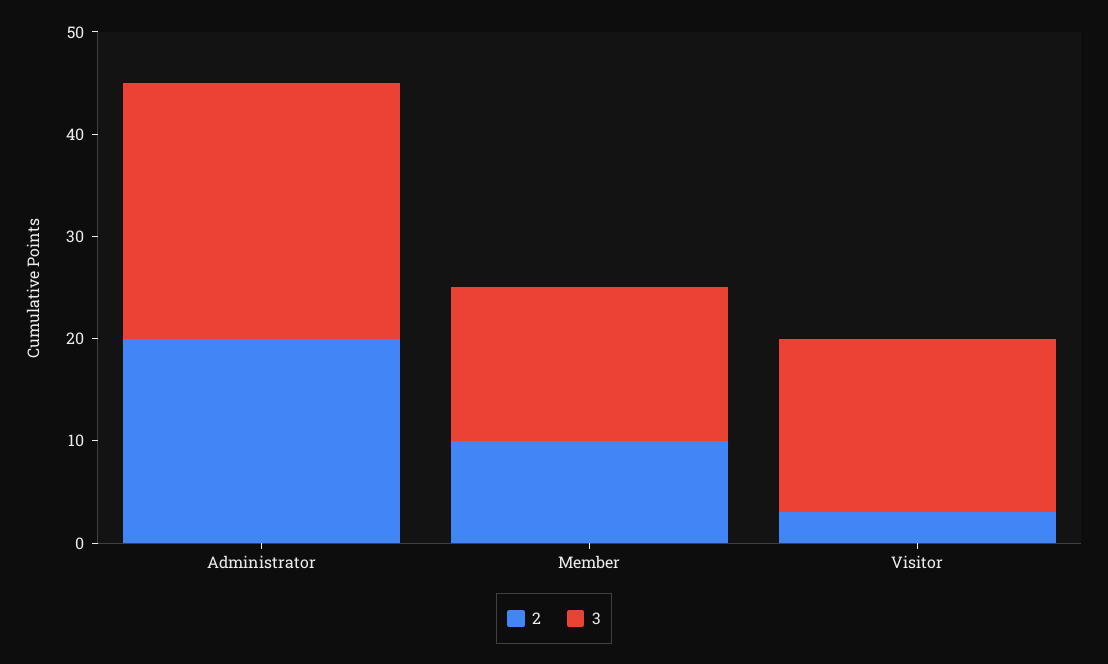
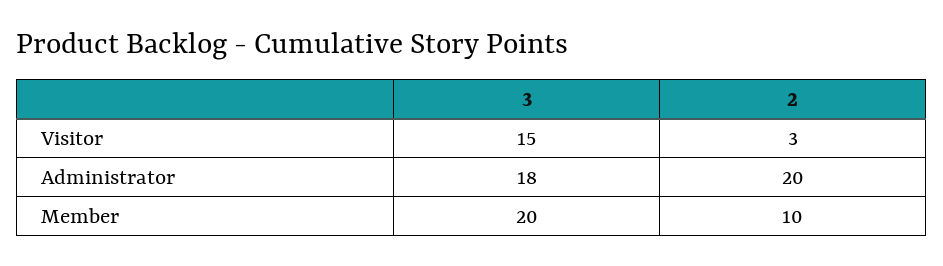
  {
    "2": {
      "Administrator": 20,
      "Member": 10,
      "Visitor": 3
    },
    "3": {
-     "Administrator": 25,
+     "Administrator": 18,
-     "Member": 15,
+     "Member": 20,
-     "Visitor": 17
+     "Visitor": 15
    }
  }

